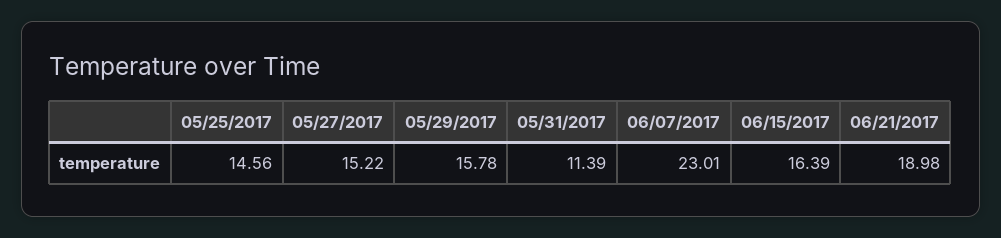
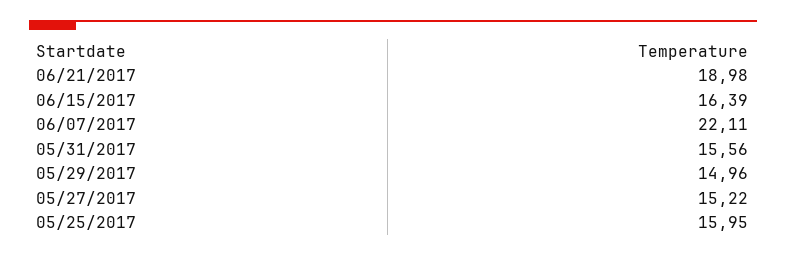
  {
-   "05/25/2017": 14.56,
+   "05/25/2017": 15.95,
    "05/27/2017": 15.22,
-   "05/29/2017": 15.78,
+   "05/29/2017": 14.96,
-   "05/31/2017": 11.39,
+   "05/31/2017": 15.56,
-   "06/07/2017": 23.01,
+   "06/07/2017": 22.11,
    "06/15/2017": 16.39,
    "06/21/2017": 18.98
  }

